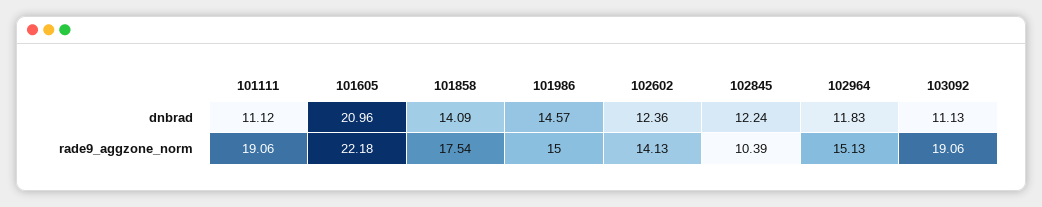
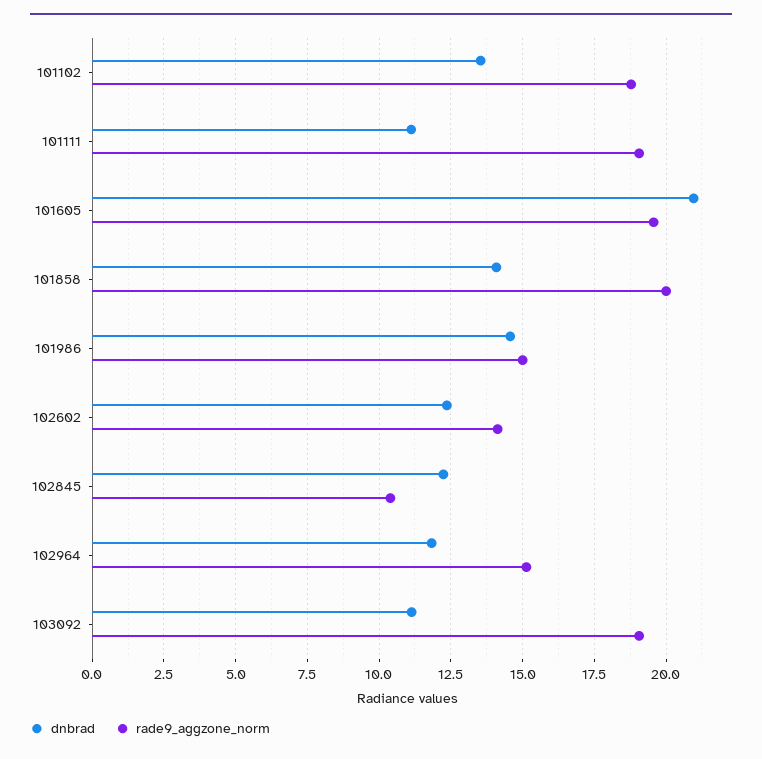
  {
    "dnbrad": {
      "101111": 11.12,
      "101605": 20.96,
      "101858": 14.09,
      "101986": 14.57,
      "102602": 12.36,
      "102845": 12.24,
      "102964": 11.83,
-     "103092": 11.13
+     "103092": 11.13,
+     "101102": 13.5
    },
    "rade9_aggzone_norm": {
      "101111": 19.06,
-     "101605": 22.18,
+     "101605": 19.5,
-     "101858": 17.54,
+     "101858": 20,
      "101986": 15,
      "102602": 14.13,
      "102845": 10.39,
      "102964": 15.13,
-     "103092": 19.06
+     "103092": 19.06,
+     "101102": 18.75
    }
  }

